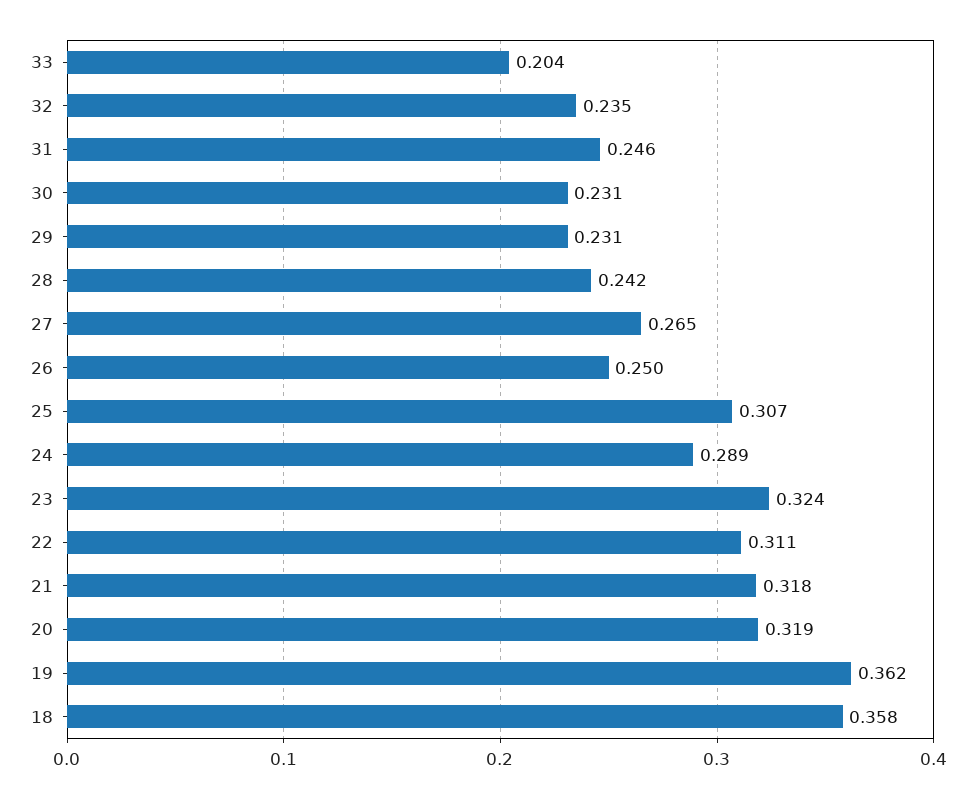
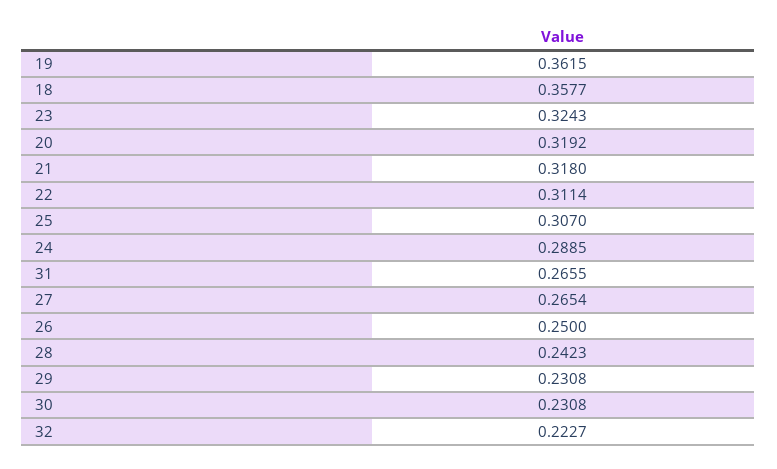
  {
-   "33": 0.204,
-   "32": 0.235,
+   "32": 0.2227,
-   "31": 0.246,
+   "31": 0.2655,
    "30": 0.2308,
    "29": 0.2308,
    "28": 0.2423,
    "27": 0.2654,
    "26": 0.25,
    "25": 0.307,
    "24": 0.2885,
    "23": 0.3243,
    "22": 0.3114,
    "21": 0.318,
    "20": 0.3192,
    "19": 0.3615,
    "18": 0.3577
  }

